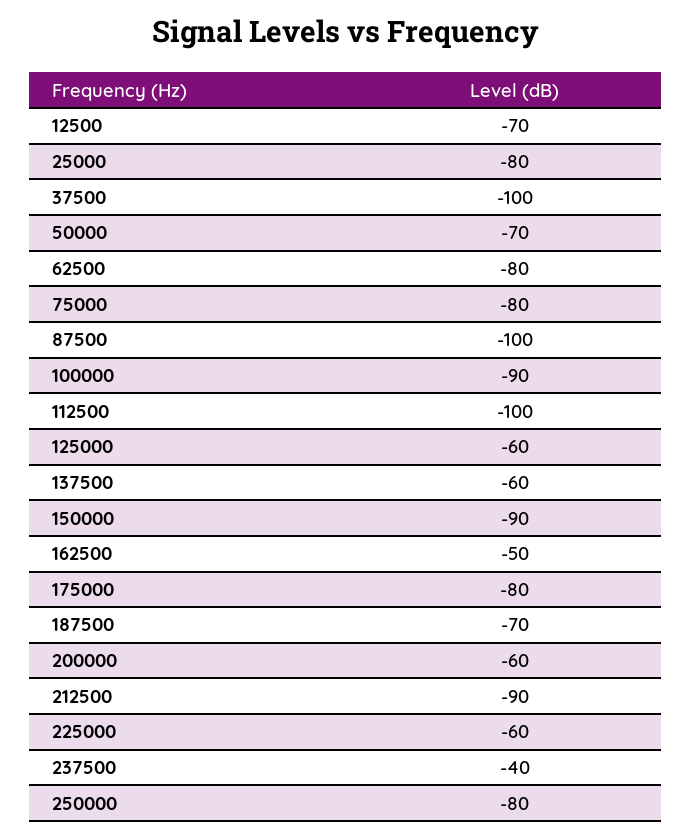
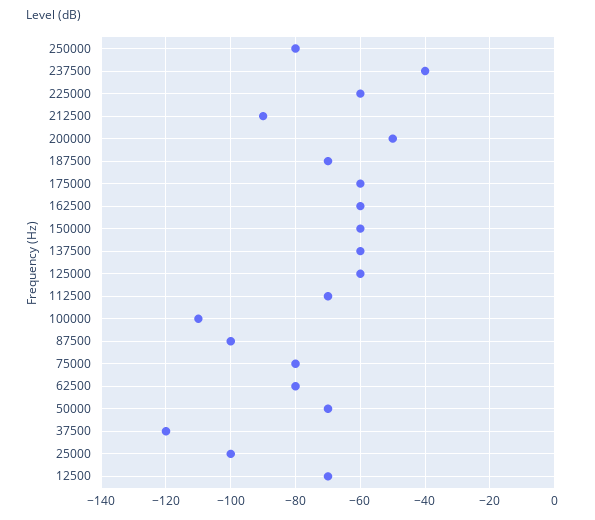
  {
    "12500": -70,
-   "25000": -80,
+   "25000": -100,
-   "37500": -100,
+   "37500": -120,
    "50000": -70,
    "62500": -80,
    "75000": -80,
    "87500": -100,
-   "100000": -90,
+   "100000": -110,
-   "112500": -100,
+   "112500": -70,
    "125000": -60,
    "137500": -60,
-   "150000": -90,
+   "150000": -60,
-   "162500": -50,
+   "162500": -60,
-   "175000": -80,
+   "175000": -60,
    "187500": -70,
-   "200000": -60,
+   "200000": -50,
    "212500": -90,
    "225000": -60,
    "237500": -40,
    "250000": -80
  }

